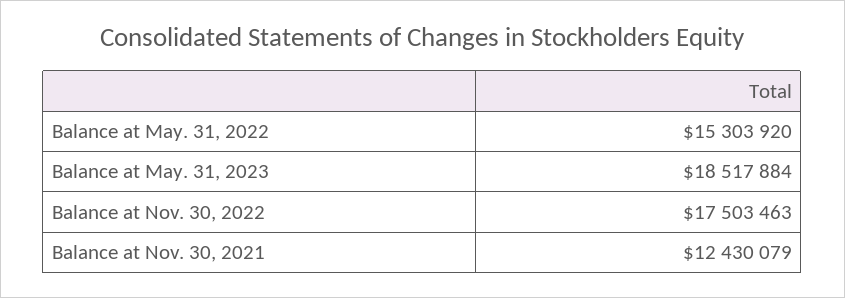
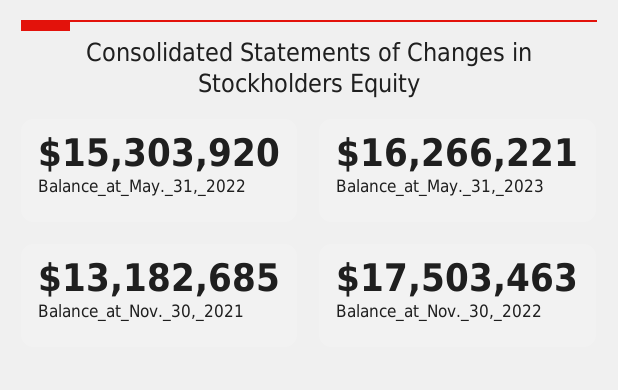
  {
    "Balance at May. 31, 2022": 15303920,
-   "Balance at May. 31, 2023": 18517884,
+   "Balance at May. 31, 2023": 16266221,
    "Balance at Nov. 30, 2022": 17503463,
-   "Balance at Nov. 30, 2021": 12430079
+   "Balance at Nov. 30, 2021": 13182685
  }

